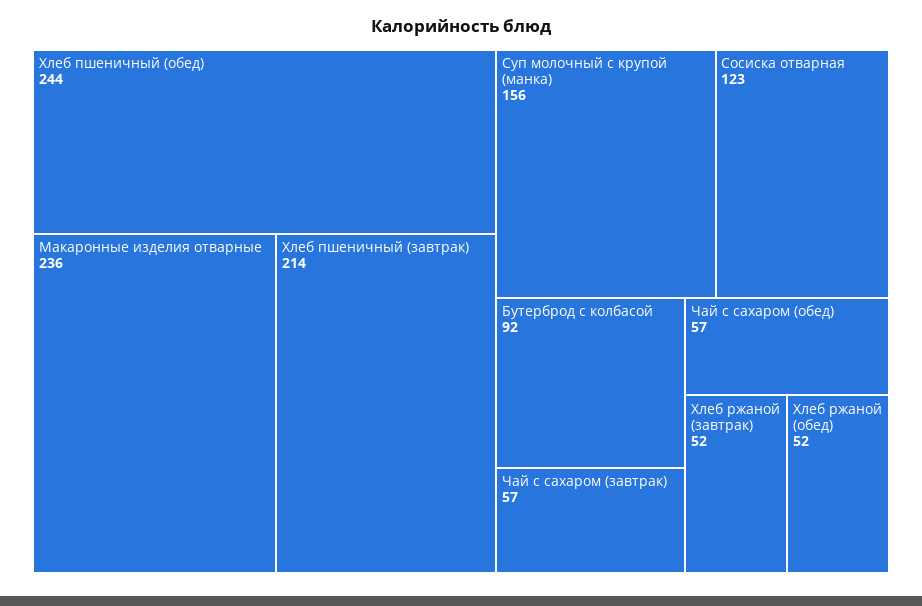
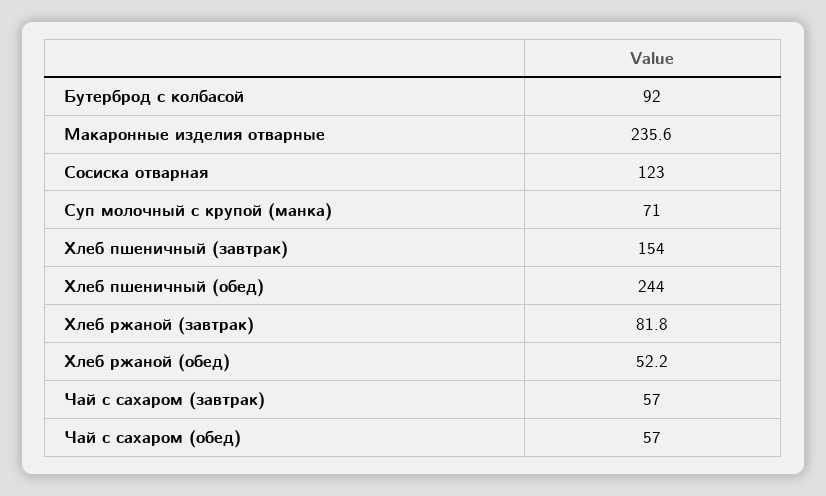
  {
    "Хлеб пшеничный (обед)": 244,
    "Макаронные изделия отварные": 235.6,
-   "Хлеб пшеничный (завтрак)": 214,
+   "Хлеб пшеничный (завтрак)": 154,
-   "Суп молочный с крупой (манка)": 156,
+   "Суп молочный с крупой (манка)": 71,
    "Сосиска отварная": 123,
    "Бутерброд с колбасой": 92,
    "Чай с сахаром (завтрак)": 57,
    "Чай с сахаром (обед)": 57,
-   "Хлеб ржаной (завтрак)": 52,
+   "Хлеб ржаной (завтрак)": 81.8,
    "Хлеб ржаной (обед)": 52.2
  }

